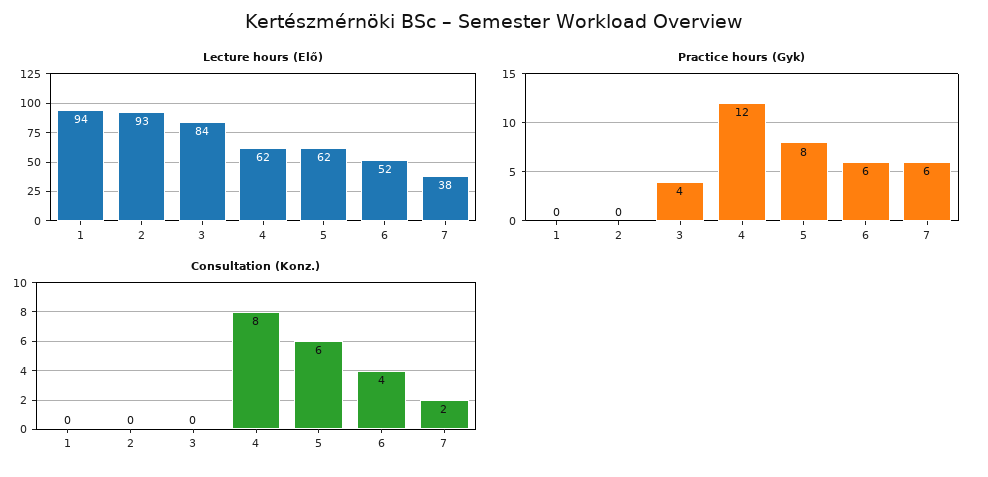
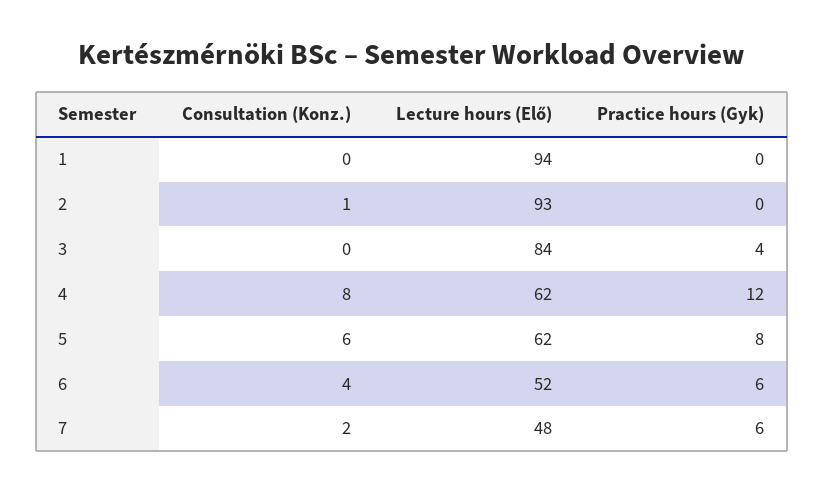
  {
    "Lecture hours (Elő)": {
      "1": 94,
      "2": 93,
      "3": 84,
      "4": 62,
      "5": 62,
      "6": 52,
-     "7": 38
+     "7": 48
    },
    "Practice hours (Gyk)": {
      "1": 0,
      "2": 0,
      "3": 4,
      "4": 12,
      "5": 8,
      "6": 6,
      "7": 6
    },
    "Consultation (Konz.)": {
      "1": 0,
-     "2": 0,
+     "2": 1,
      "3": 0,
      "4": 8,
      "5": 6,
      "6": 4,
      "7": 2
    }
  }

